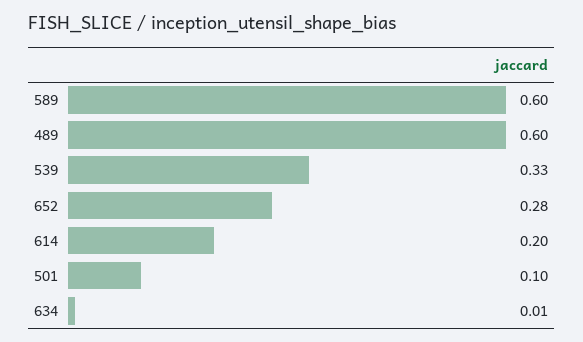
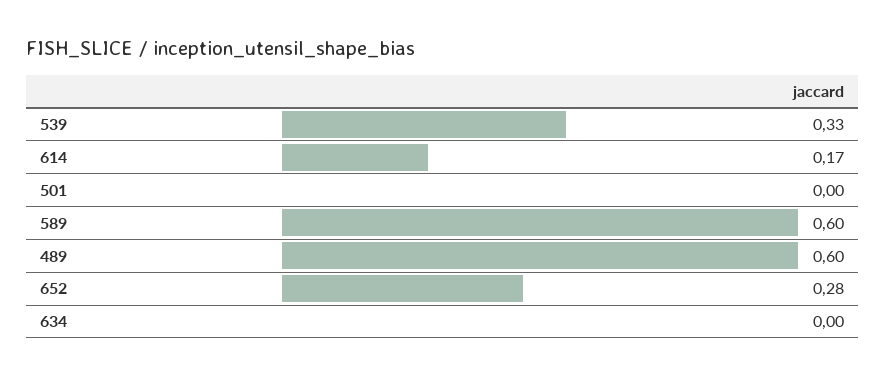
  {
    "589": 0.6,
    "489": 0.6,
    "539": 0.33,
    "652": 0.28,
-   "614": 0.2,
+   "614": 0.17,
-   "501": 0.1,
+   "501": 0,
-   "634": 0.01
+   "634": 0
  }

